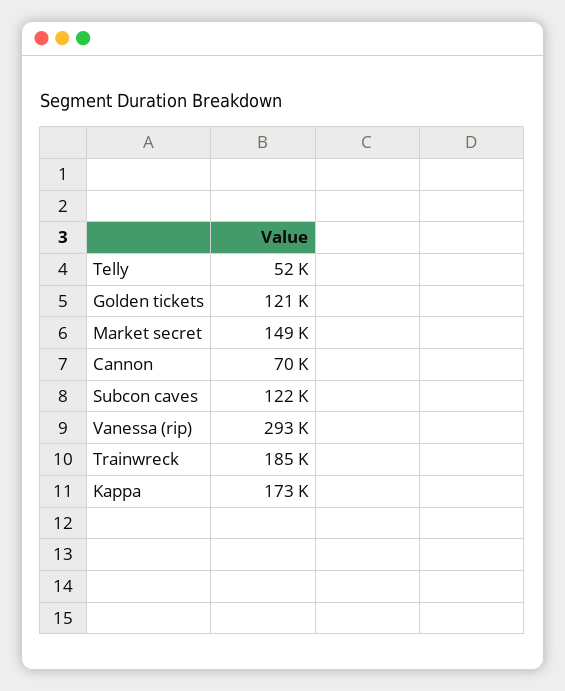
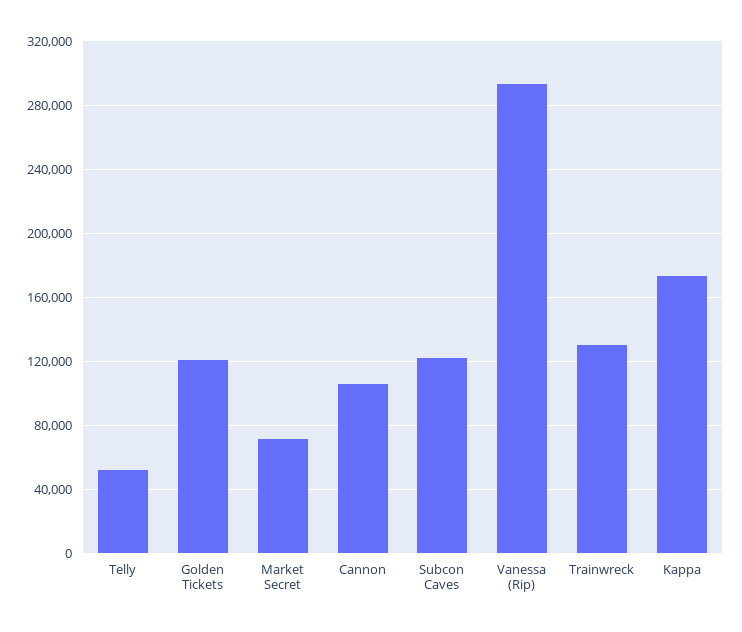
  {
    "Telly": 52000,
    "Golden tickets": 121000,
-   "Market secret": 149000,
+   "Market secret": 70000,
-   "Cannon": 70000,
+   "Cannon": 105000,
    "Subcon caves": 122000,
    "Vanessa (rip)": 293000,
-   "Trainwreck": 185000,
+   "Trainwreck": 130000,
    "Kappa": 173000
  }

